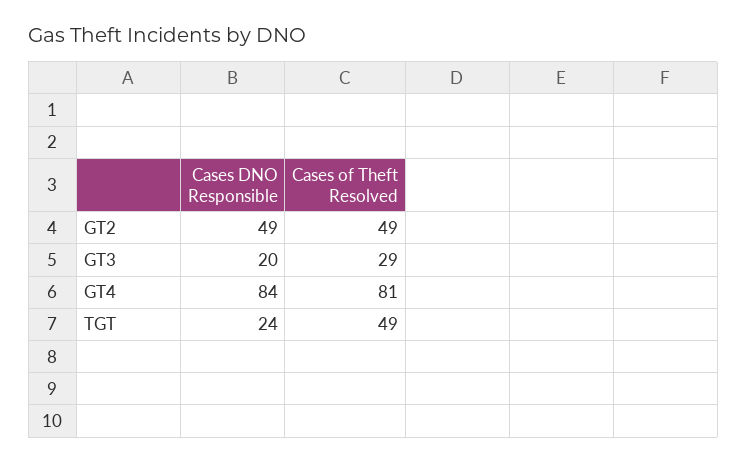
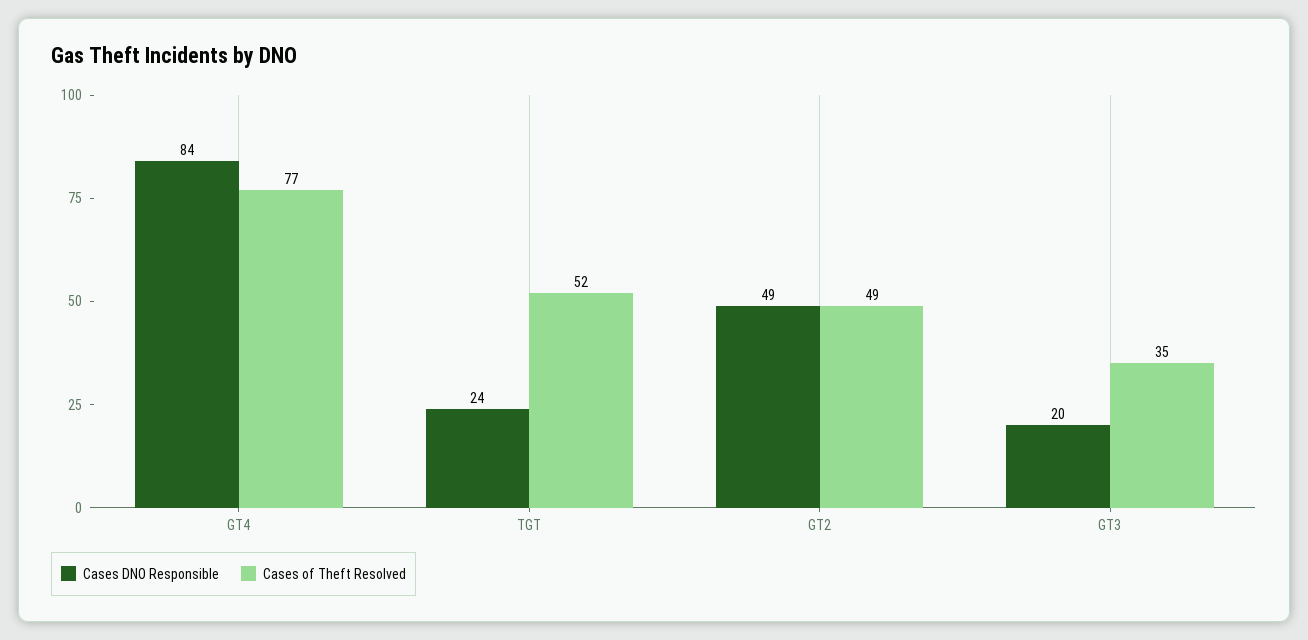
  {
    "Cases DNO Responsible": {
      "GT2": 49,
      "GT3": 20,
      "GT4": 84,
      "TGT": 24
    },
    "Cases of Theft Resolved": {
      "GT2": 49,
-     "GT3": 29,
+     "GT3": 35,
-     "GT4": 81,
+     "GT4": 77,
-     "TGT": 49
+     "TGT": 52
    }
  }

